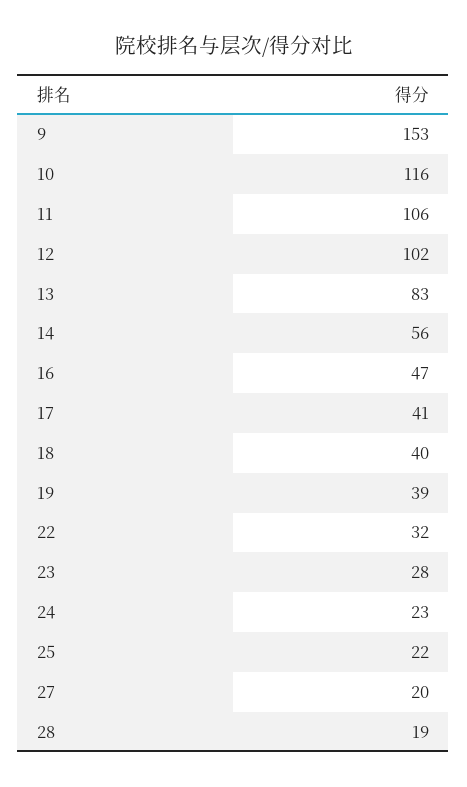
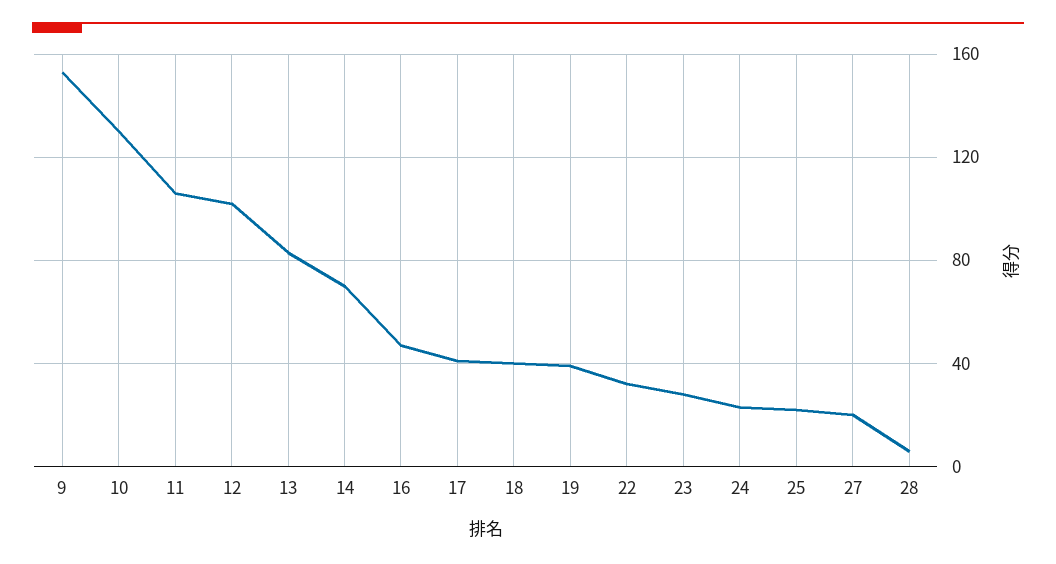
  {
    "9": 153,
-   "10": 116,
+   "10": 130,
    "11": 106,
    "12": 102,
    "13": 83,
-   "14": 56,
+   "14": 70,
    "16": 47,
    "17": 41,
    "18": 40,
    "19": 39,
    "22": 32,
    "23": 28,
    "24": 23,
    "25": 22,
    "27": 20,
-   "28": 19
+   "28": 5
  }

